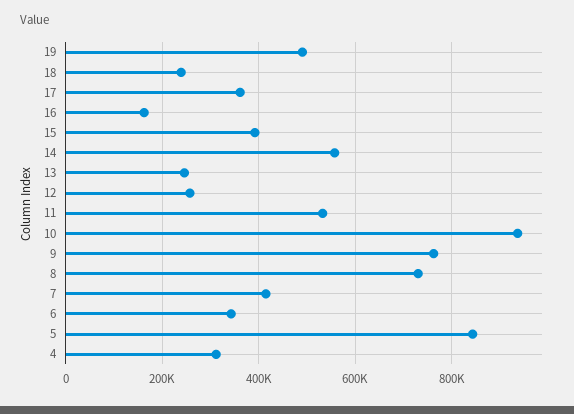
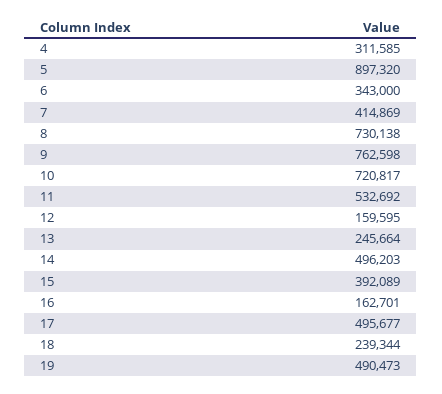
  {
    "19": 490473,
    "18": 239344,
-   "17": 360000,
+   "17": 495677,
    "16": 162701,
    "15": 392089,
-   "14": 560000,
+   "14": 496203,
    "13": 245664,
-   "12": 260000,
+   "12": 159595,
    "11": 532692,
-   "10": 940000,
+   "10": 720817,
    "9": 762598,
    "8": 730138,
    "7": 414869,
    "6": 343000,
-   "5": 840000,
+   "5": 897320,
    "4": 311585
  }

